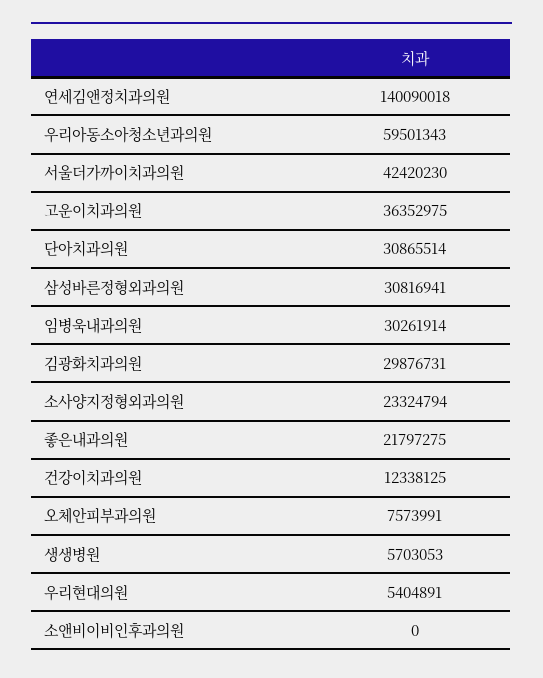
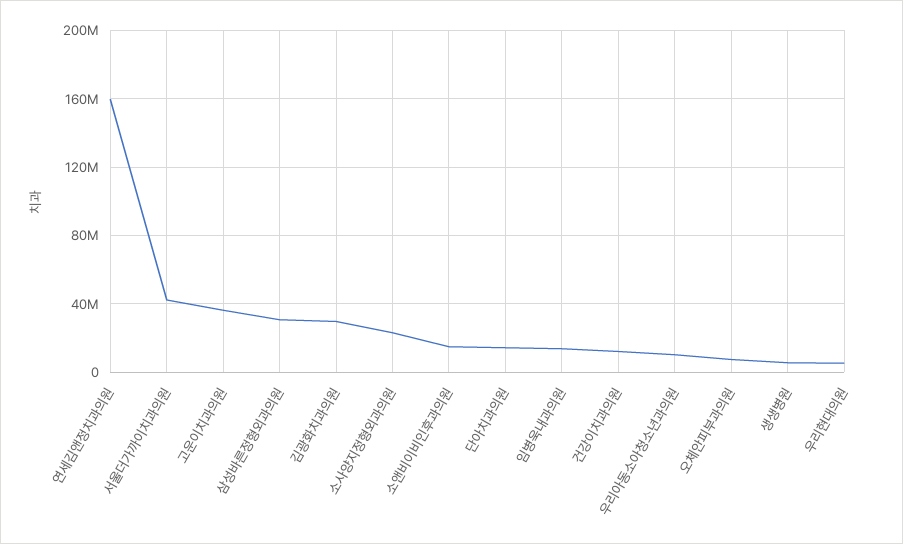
  {
-   "연세김앤정치과의원": 140090018,
+   "연세김앤정치과의원": 160000000,
-   "우리아동소아청소년과의원": 59501343,
+   "우리아동소아청소년과의원": 10000000,
    "서울더가까이치과의원": 42420230,
    "고운이치과의원": 36352975,
-   "단아치과의원": 30865514,
+   "단아치과의원": 15000000,
    "삼성바른정형외과의원": 30816941,
-   "임병욱내과의원": 30261914,
+   "임병욱내과의원": 15000000,
    "김광화치과의원": 29876731,
    "소사양지정형외과의원": 23324794,
-   "좋은내과의원": 21797275,
    "건강이치과의원": 12338125,
    "오체안피부과의원": 7573991,
    "생생병원": 5703053,
    "우리현대의원": 5404891,
-   "소앤비이비인후과의원": 0
+   "소앤비이비인후과의원": 15000000
  }

